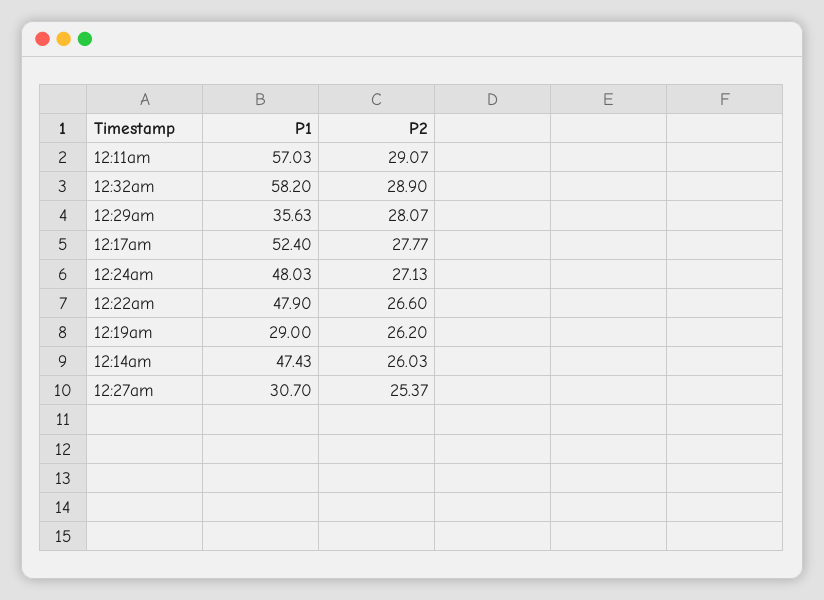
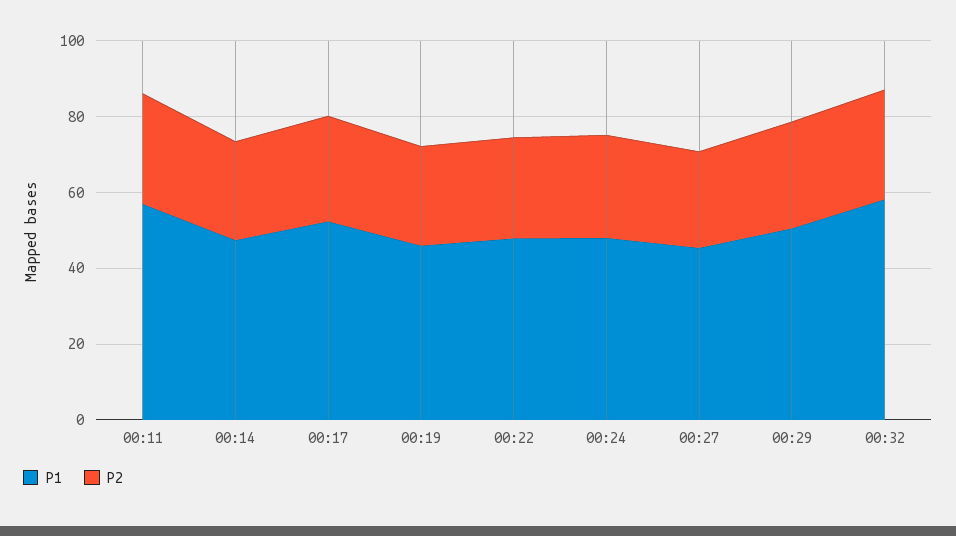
  {
    "P1": {
      "12:11am": 57.03,
      "12:32am": 58.2,
-     "12:29am": 35.63,
+     "12:29am": 50,
      "12:17am": 52.4,
      "12:24am": 48.03,
      "12:22am": 47.9,
-     "12:19am": 29,
+     "12:19am": 45,
      "12:14am": 47.43,
-     "12:27am": 30.7
+     "12:27am": 45
    },
    "P2": {
      "12:11am": 29.07,
      "12:32am": 28.9,
      "12:29am": 28.07,
      "12:17am": 27.77,
      "12:24am": 27.13,
      "12:22am": 26.6,
      "12:19am": 26.2,
      "12:14am": 26.03,
      "12:27am": 25.37
    }
  }

